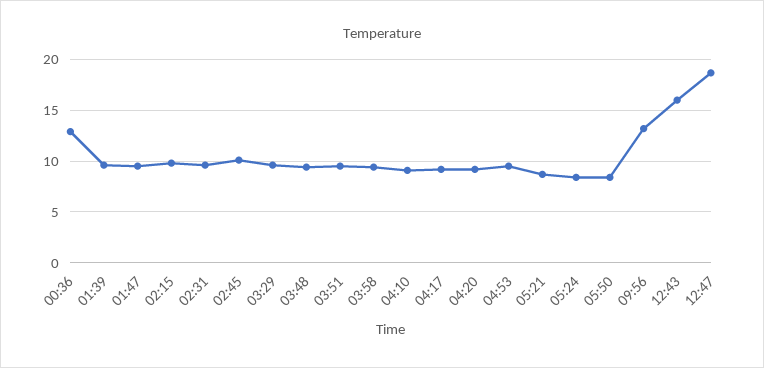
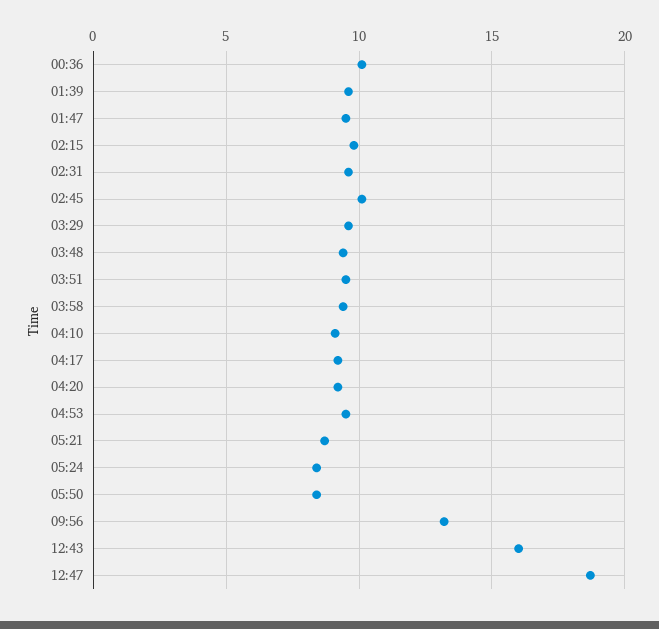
  {
-   "00:36": 13,
+   "00:36": 10,
    "01:39": 9.5,
    "01:47": 9.5,
    "02:15": 10,
    "02:31": 9.5,
    "02:45": 10,
    "03:29": 9.5,
    "03:48": 9.5,
    "03:51": 9.5,
    "03:58": 9.5,
    "04:10": 9,
    "04:17": 9,
    "04:20": 9,
    "04:53": 9.5,
    "05:21": 8.5,
    "05:24": 8.5,
    "05:50": 8.5,
    "09:56": 13,
    "12:43": 16,
    "12:47": 18.5
  }

